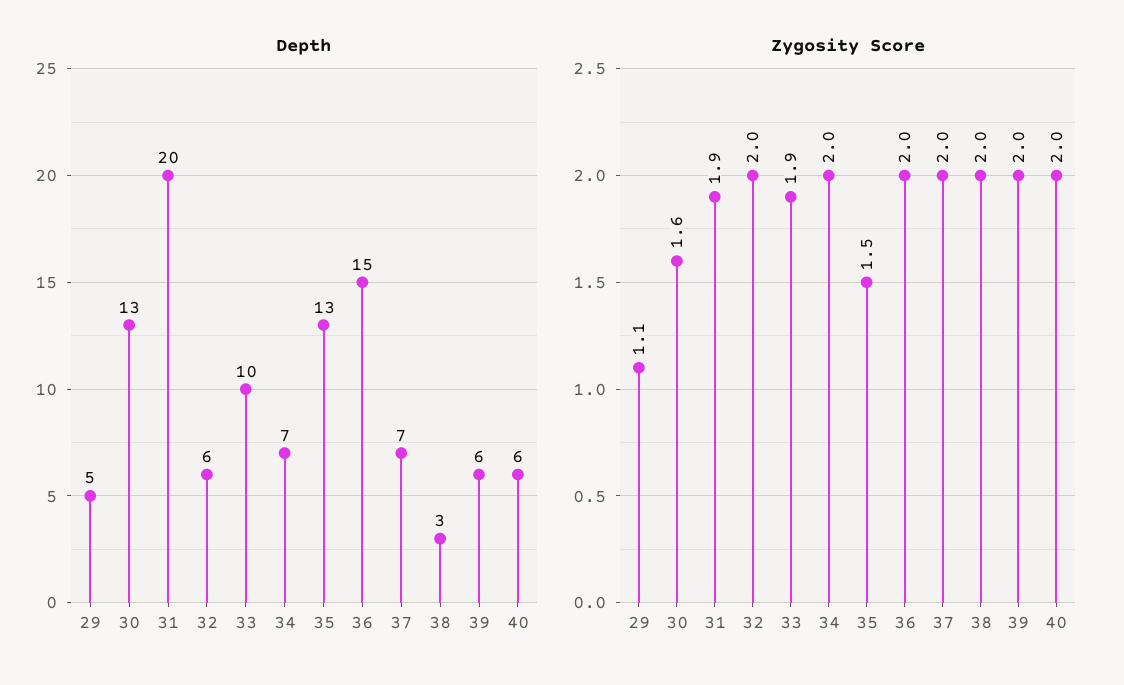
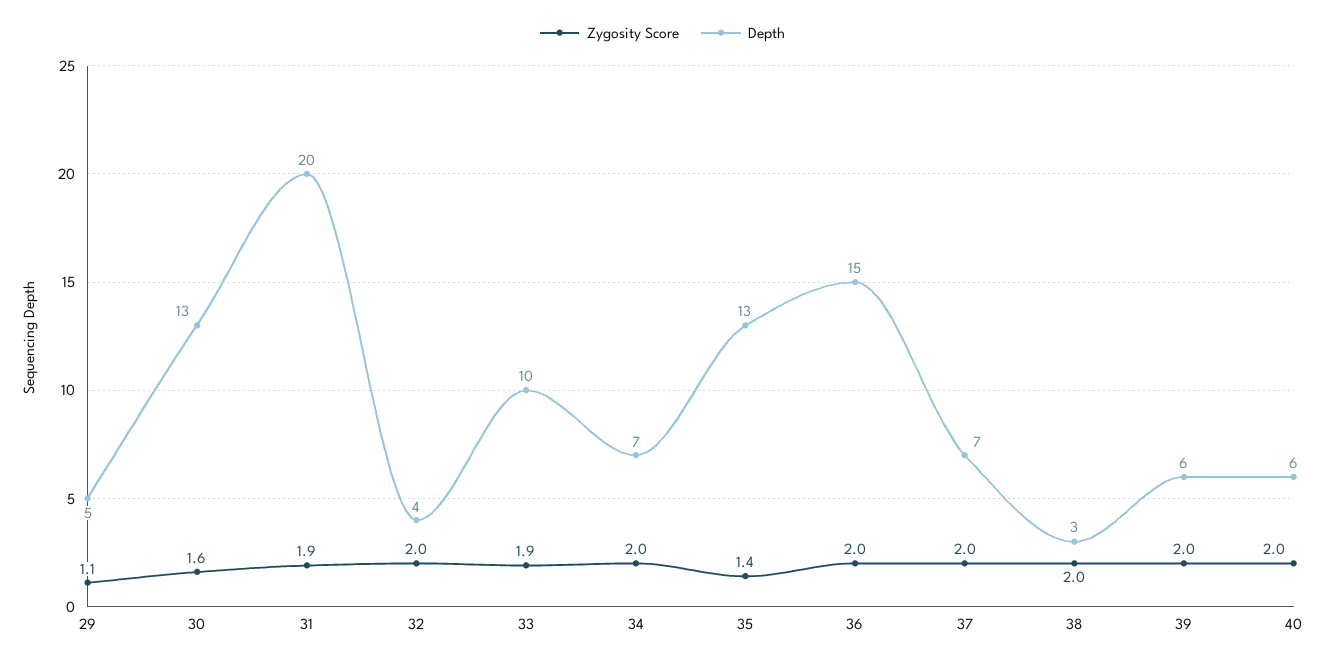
  {
    "Depth": {
      "29": 5,
      "30": 13,
      "31": 20,
-     "32": 6,
+     "32": 4,
      "33": 10,
      "34": 7,
      "35": 13,
      "36": 15,
      "37": 7,
      "38": 3,
      "39": 6,
      "40": 6
    },
    "Zygosity Score": {
      "29": 1.1,
      "30": 1.6,
      "31": 1.9,
      "32": 2,
      "33": 1.9,
      "34": 2,
-     "35": 1.5,
+     "35": 1.4,
      "36": 2,
      "37": 2,
      "38": 2,
      "39": 2,
      "40": 2
    }
  }

